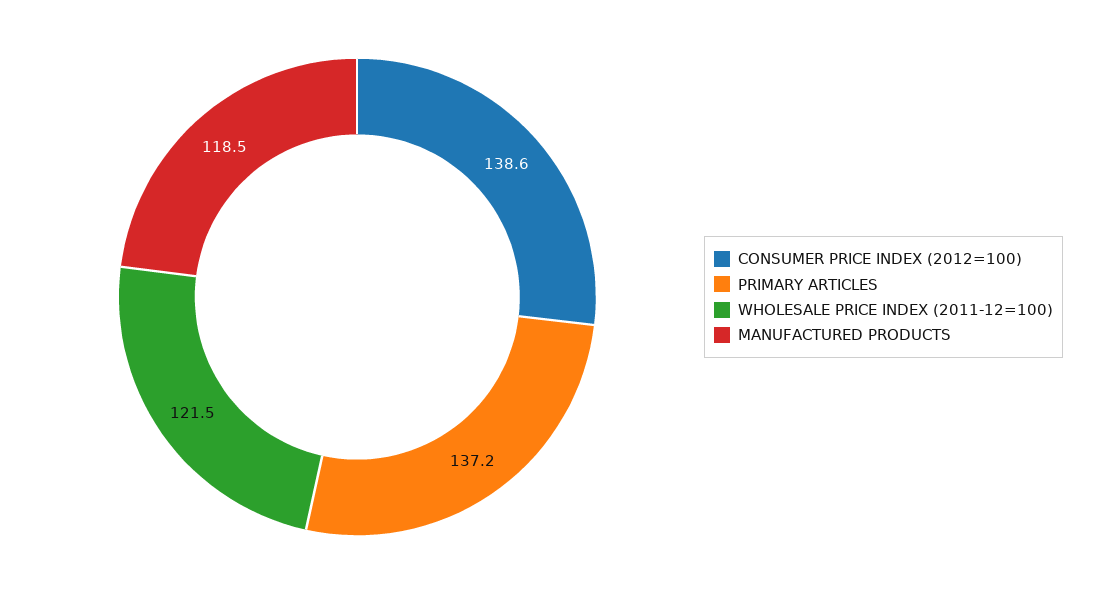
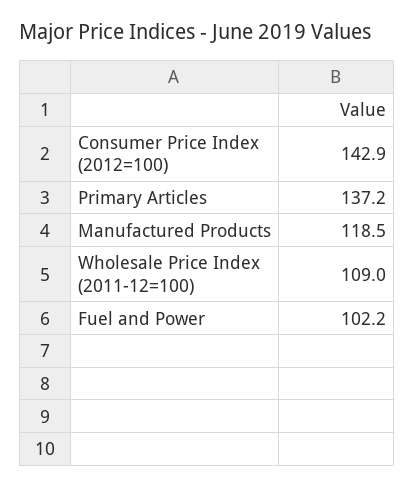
  {
-   "CONSUMER PRICE INDEX (2012=100)": 138.6,
+   "CONSUMER PRICE INDEX (2012=100)": 142.9,
    "PRIMARY ARTICLES": 137.2,
-   "WHOLESALE PRICE INDEX (2011-12=100)": 121.5,
+   "WHOLESALE PRICE INDEX (2011-12=100)": 109,
-   "MANUFACTURED PRODUCTS": 118.5
+   "MANUFACTURED PRODUCTS": 118.5,
+   "Fuel and Power": 102.2
  }

